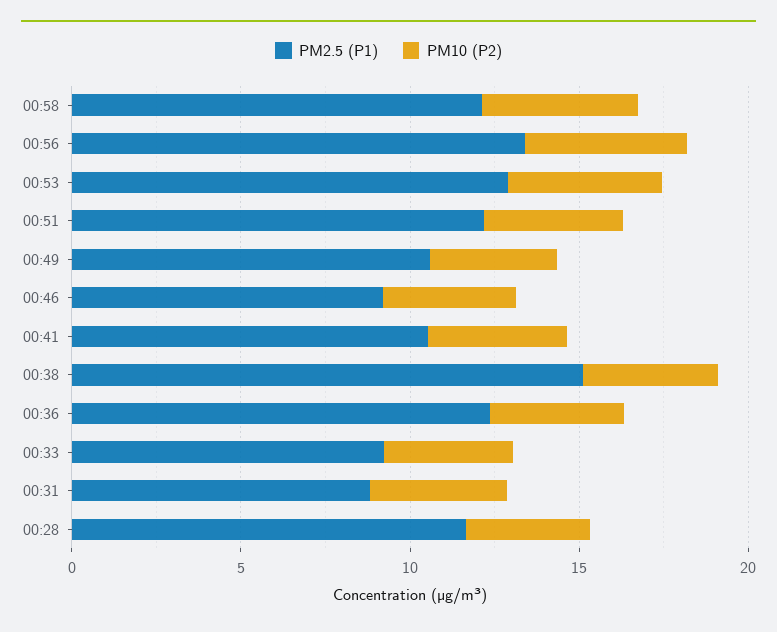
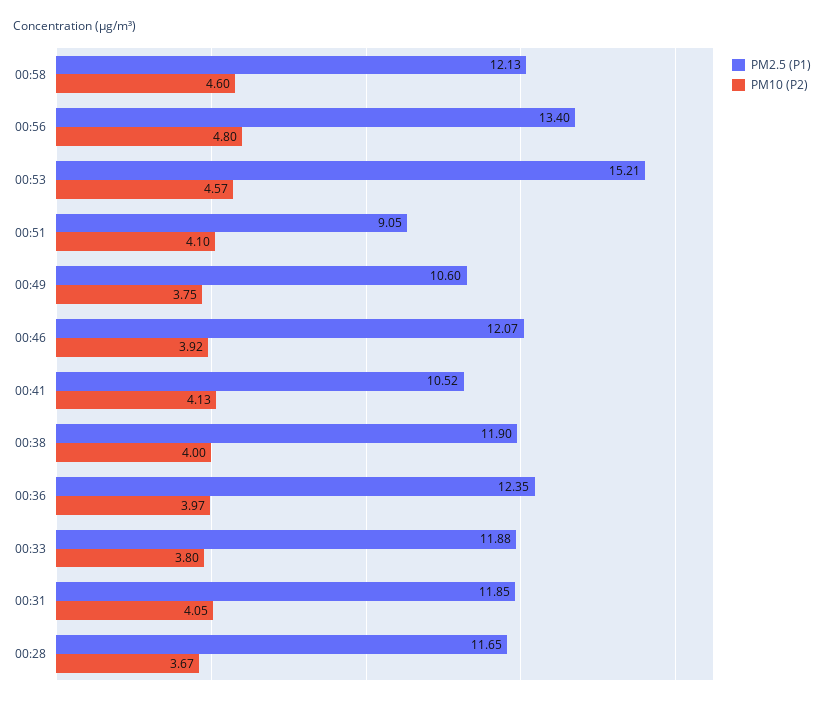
  {
    "PM2.5 (P1)": {
      "00:58": 12.13,
      "00:56": 13.4,
-     "00:53": 13,
+     "00:53": 15.21,
-     "00:51": 12,
+     "00:51": 9.05,
      "00:49": 10.6,
-     "00:46": 9,
+     "00:46": 12.07,
      "00:41": 10.52,
-     "00:38": 15,
+     "00:38": 11.9,
      "00:36": 12.35,
-     "00:33": 9,
+     "00:33": 11.88,
-     "00:31": 9,
+     "00:31": 11.85,
      "00:28": 11.65
    },
    "PM10 (P2)": {
      "00:58": 4.6,
      "00:56": 4.8,
      "00:53": 4.57,
      "00:51": 4.1,
      "00:49": 3.75,
      "00:46": 3.92,
      "00:41": 4.13,
      "00:38": 4,
      "00:36": 3.97,
      "00:33": 3.8,
      "00:31": 4.05,
      "00:28": 3.67
    }
  }

